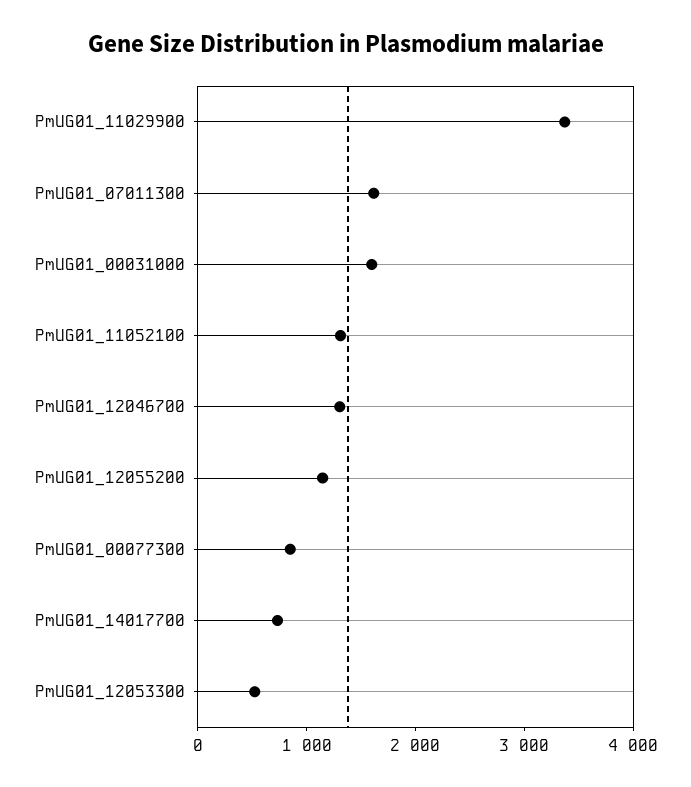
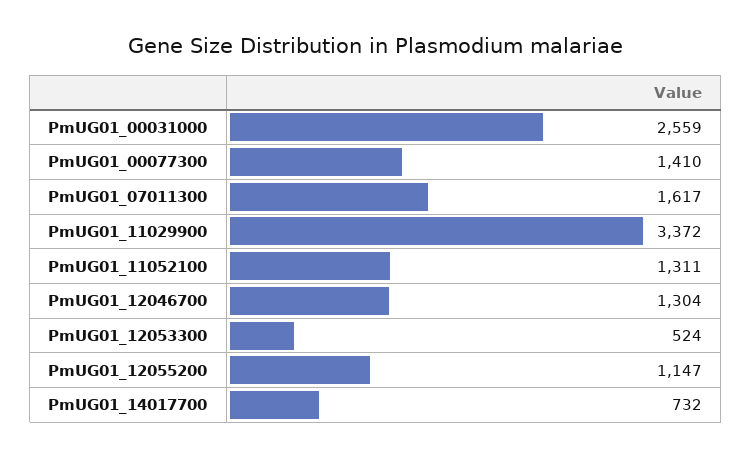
  {
    "PmUG01_11029900": 3372,
    "PmUG01_07011300": 1617,
-   "PmUG01_00031000": 1600,
+   "PmUG01_00031000": 2559,
    "PmUG01_11052100": 1311,
    "PmUG01_12046700": 1304,
    "PmUG01_12055200": 1147,
-   "PmUG01_00077300": 800,
+   "PmUG01_00077300": 1410,
    "PmUG01_14017700": 732,
    "PmUG01_12053300": 524
  }

